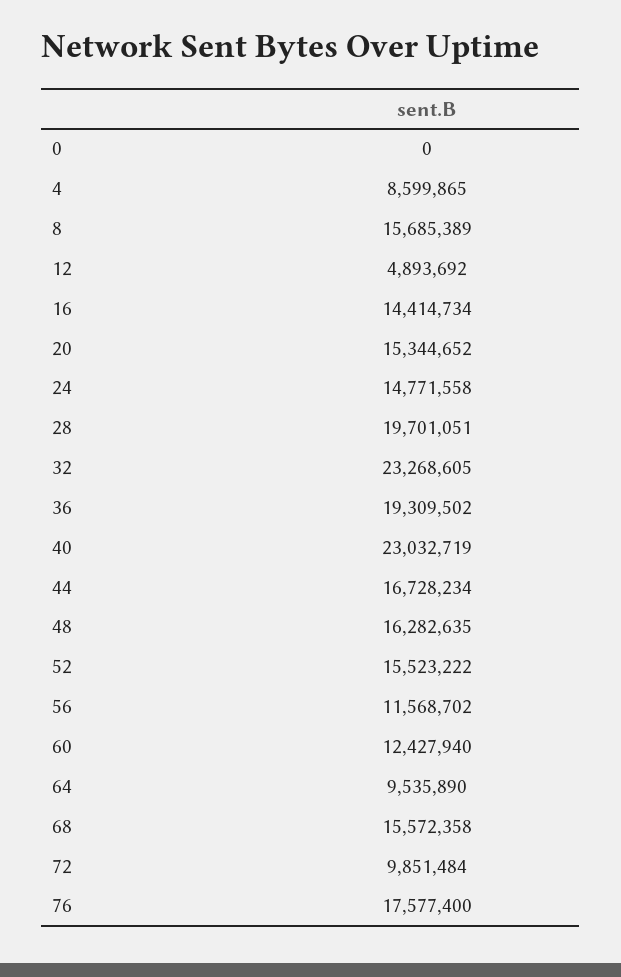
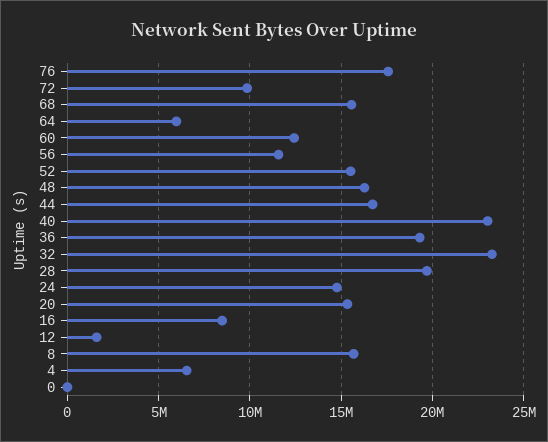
  {
    "0": 0,
-   "4": 8599865,
+   "4": 6500000,
    "8": 15685389,
-   "12": 4893692,
+   "12": 1500000,
-   "16": 14414734,
+   "16": 8500000,
    "20": 15344652,
    "24": 14771558,
    "28": 19701051,
    "32": 23268605,
    "36": 19309502,
    "40": 23032719,
    "44": 16728234,
    "48": 16282635,
    "52": 15523222,
    "56": 11568702,
    "60": 12427940,
-   "64": 9535890,
+   "64": 6000000,
    "68": 15572358,
    "72": 9851484,
    "76": 17577400
  }

